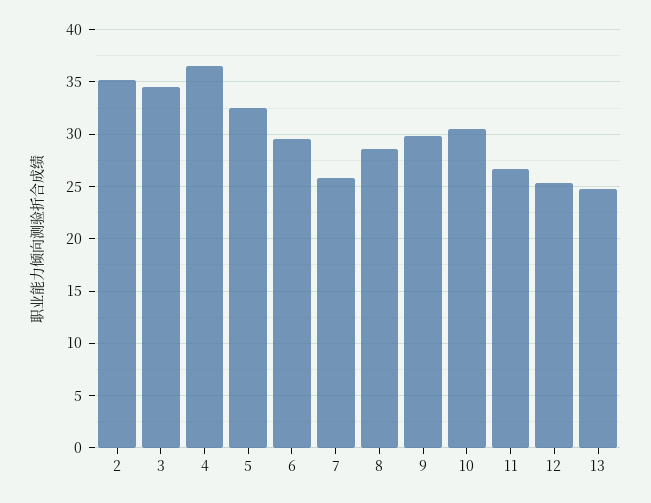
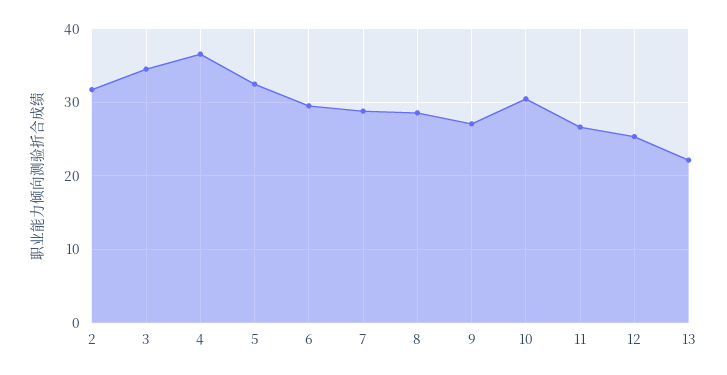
  {
-   "2": 35,
+   "2": 32,
    "3": 35,
    "4": 37,
    "5": 32,
    "6": 30,
-   "7": 26,
+   "7": 29,
    "8": 29,
-   "9": 30,
+   "9": 27,
    "10": 30,
    "11": 27,
    "12": 25,
-   "13": 25
+   "13": 22
  }

